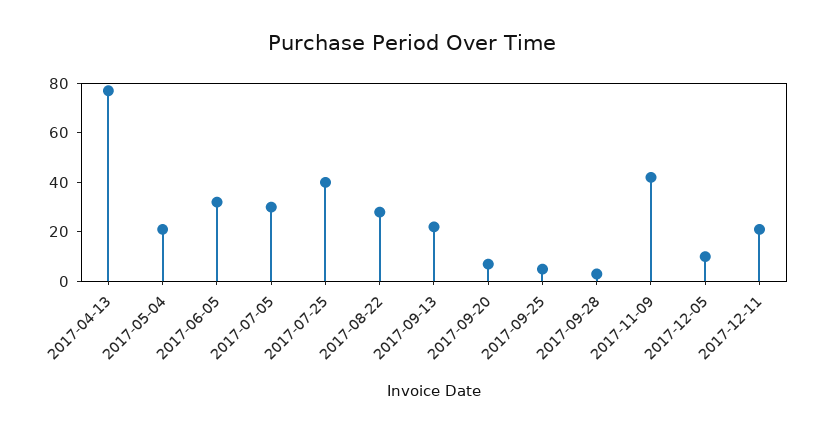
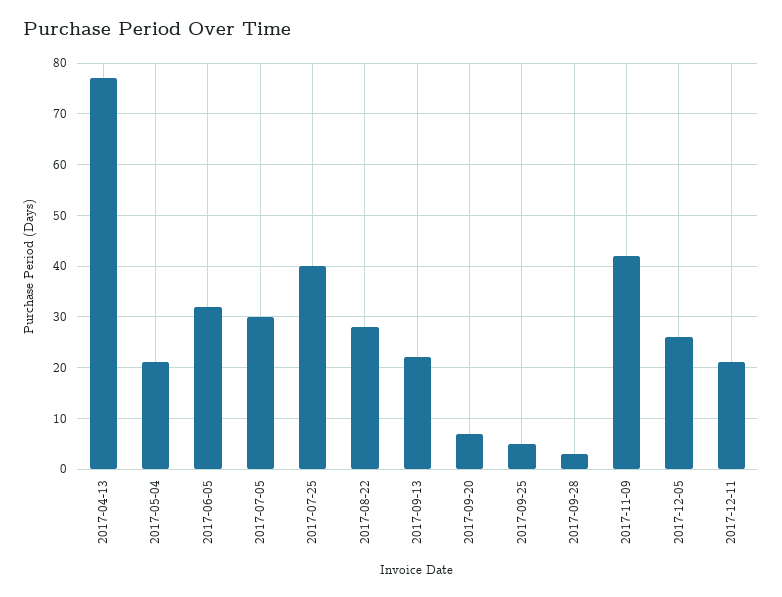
  {
    "2017-04-13": 75,
    "2017-05-04": 20,
    "2017-06-05": 30,
    "2017-07-05": 30,
    "2017-07-25": 40,
    "2017-08-22": 30,
    "2017-09-13": 20,
    "2017-09-20": 5,
    "2017-09-25": 5,
    "2017-09-28": 5,
    "2017-11-09": 40,
-   "2017-12-05": 10,
+   "2017-12-05": 25,
    "2017-12-11": 20
  }

